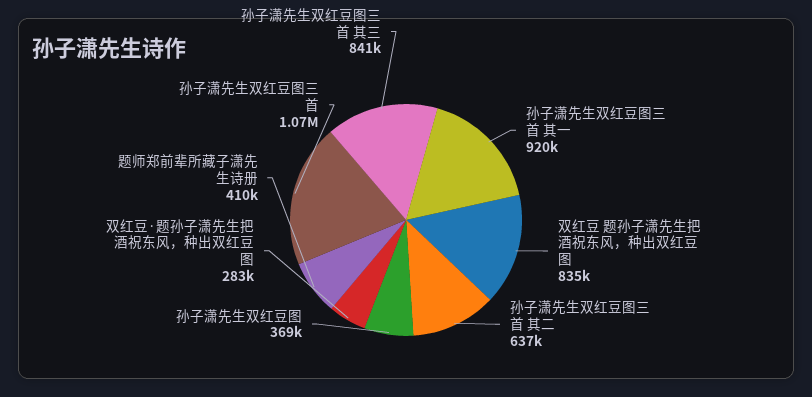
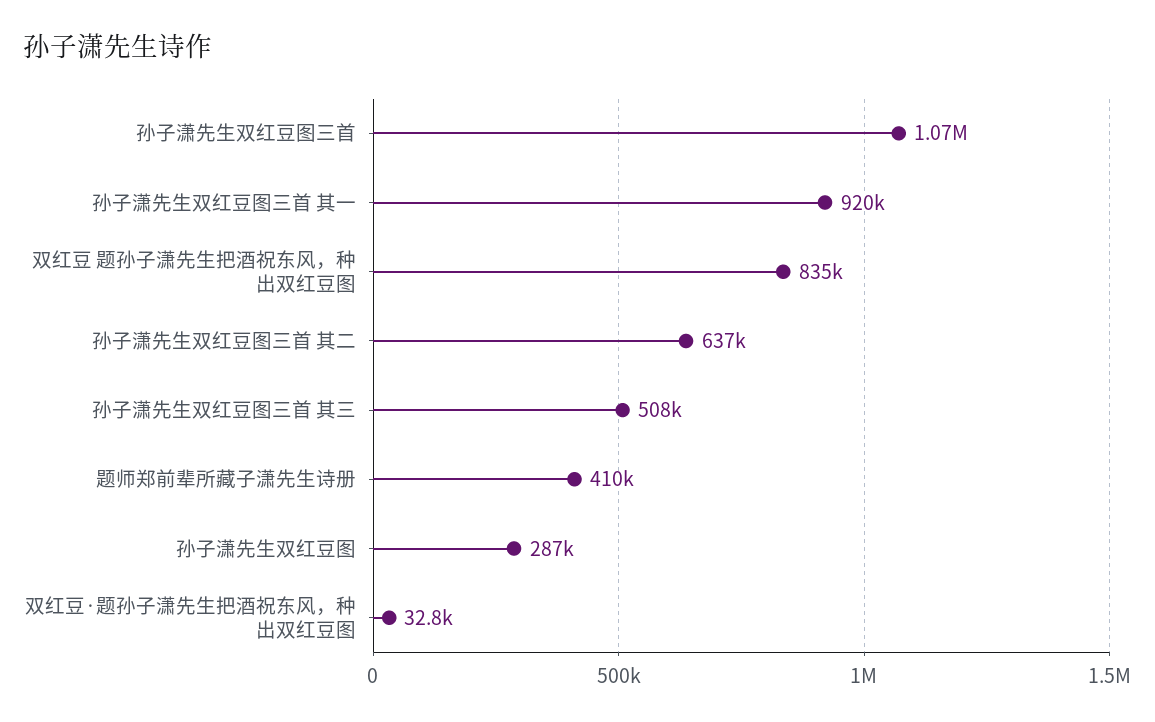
  {
    "孙子潇先生双红豆图三首 其一": 920000,
    "双红豆 题孙子潇先生把酒祝东风，种出双红豆图": 835000,
    "孙子潇先生双红豆图三首 其二": 637000,
-   "孙子潇先生双红豆图": 369000,
+   "孙子潇先生双红豆图": 287000,
-   "双红豆·题孙子潇先生把酒祝东风，种出双红豆图": 283000,
+   "双红豆·题孙子潇先生把酒祝东风，种出双红豆图": 32800,
    "题师郑前辈所藏子潇先生诗册": 410000,
    "孙子潇先生双红豆图三首": 1070000,
-   "孙子潇先生双红豆图三首 其三": 841000
+   "孙子潇先生双红豆图三首 其三": 508000
  }

